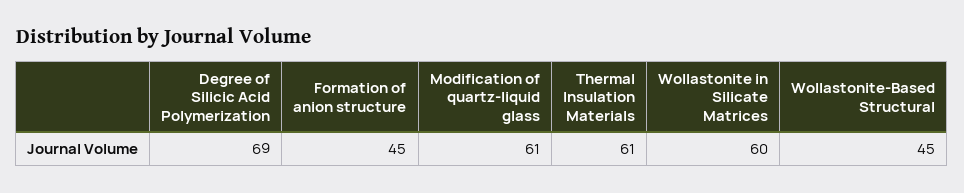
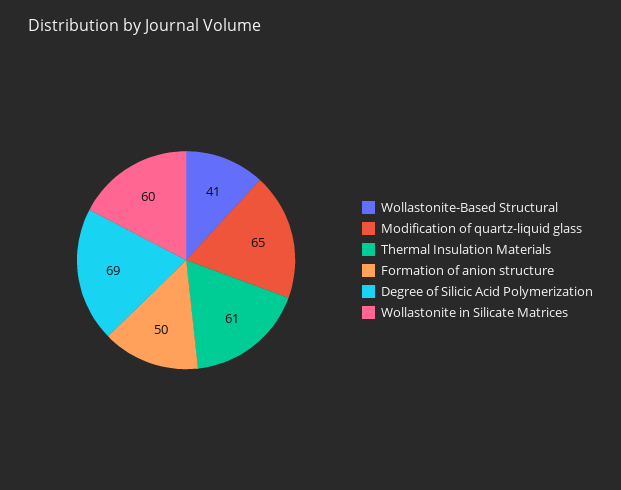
  {
    "Degree of Silicic Acid Polymerization": 69,
-   "Formation of anion structure": 45,
+   "Formation of anion structure": 50,
-   "Modification of quartz-liquid glass": 61,
+   "Modification of quartz-liquid glass": 65,
    "Thermal Insulation Materials": 61,
    "Wollastonite in Silicate Matrices": 60,
-   "Wollastonite-Based Structural": 45
+   "Wollastonite-Based Structural": 41
  }

